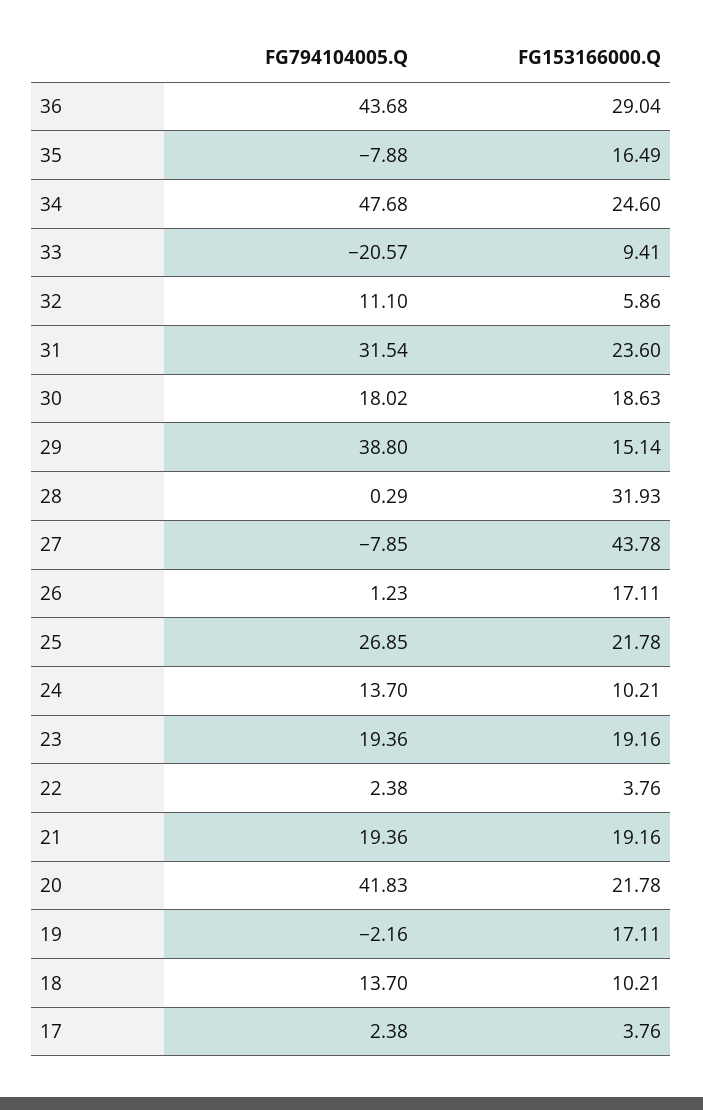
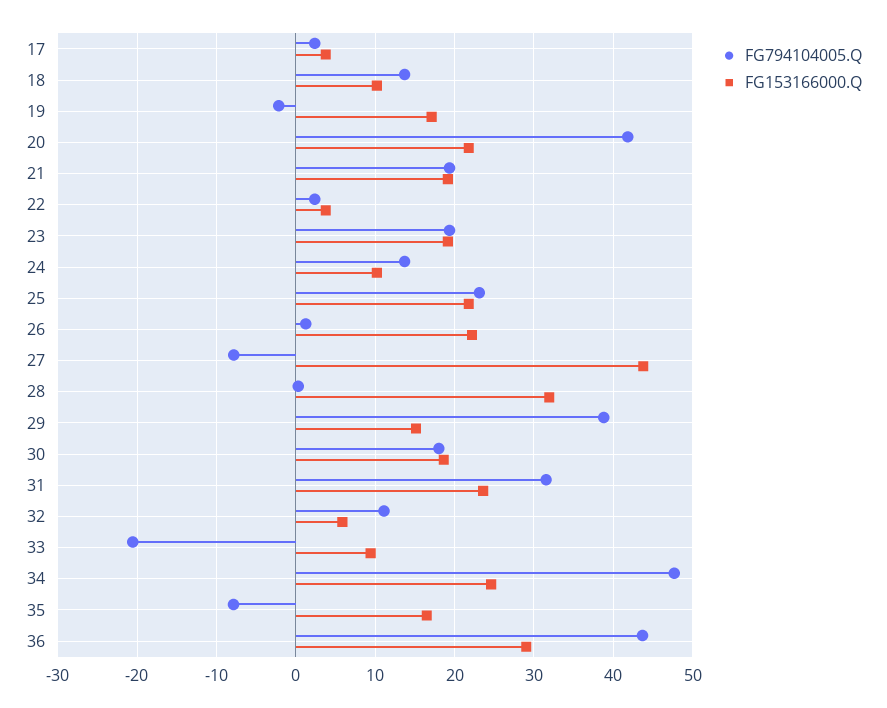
  {
    "FG794104005.Q": {
      "36": 43.68,
      "35": -7.88,
      "34": 47.68,
      "33": -20.57,
      "32": 11.1,
      "31": 31.54,
      "30": 18.02,
      "29": 38.8,
      "28": 0.29,
      "27": -7.85,
      "26": 1.23,
-     "25": 26.85,
+     "25": 23,
      "24": 13.7,
      "23": 19.36,
      "22": 2.38,
      "21": 19.36,
      "20": 41.83,
      "19": -2.16,
      "18": 13.7,
      "17": 2.38
    },
    "FG153166000.Q": {
      "36": 29.04,
      "35": 16.49,
      "34": 24.6,
      "33": 9.41,
      "32": 5.86,
      "31": 23.6,
      "30": 18.63,
      "29": 15.14,
      "28": 31.93,
      "27": 43.78,
-     "26": 17.11,
+     "26": 22,
      "25": 21.78,
      "24": 10.21,
      "23": 19.16,
      "22": 3.76,
      "21": 19.16,
      "20": 21.78,
      "19": 17.11,
      "18": 10.21,
      "17": 3.76
    }
  }

